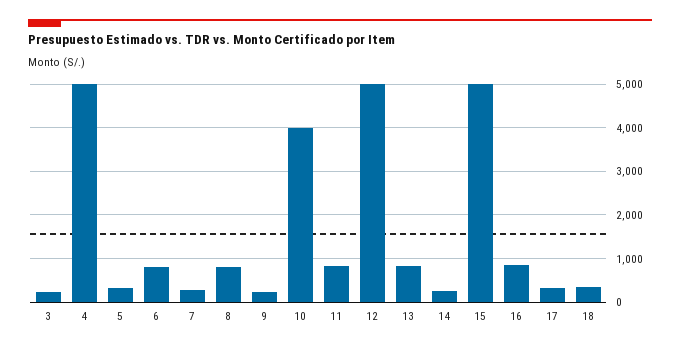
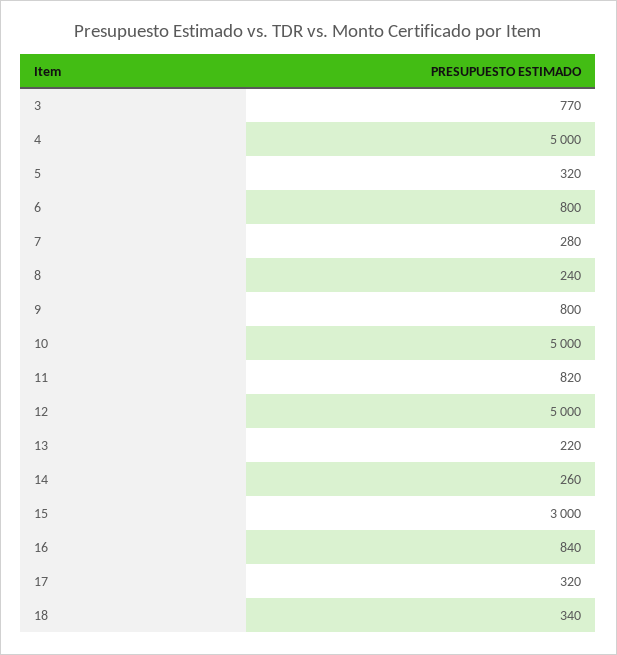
  {
-   "3": 200,
+   "3": 770,
    "4": 5000,
    "5": 320,
    "6": 800,
    "7": 280,
-   "8": 800,
+   "8": 240,
-   "9": 200,
+   "9": 800,
-   "10": 4000,
+   "10": 5000,
    "11": 820,
    "12": 5000,
-   "13": 800,
+   "13": 220,
    "14": 260,
-   "15": 5000,
+   "15": 3000,
    "16": 840,
    "17": 320,
    "18": 340
  }

